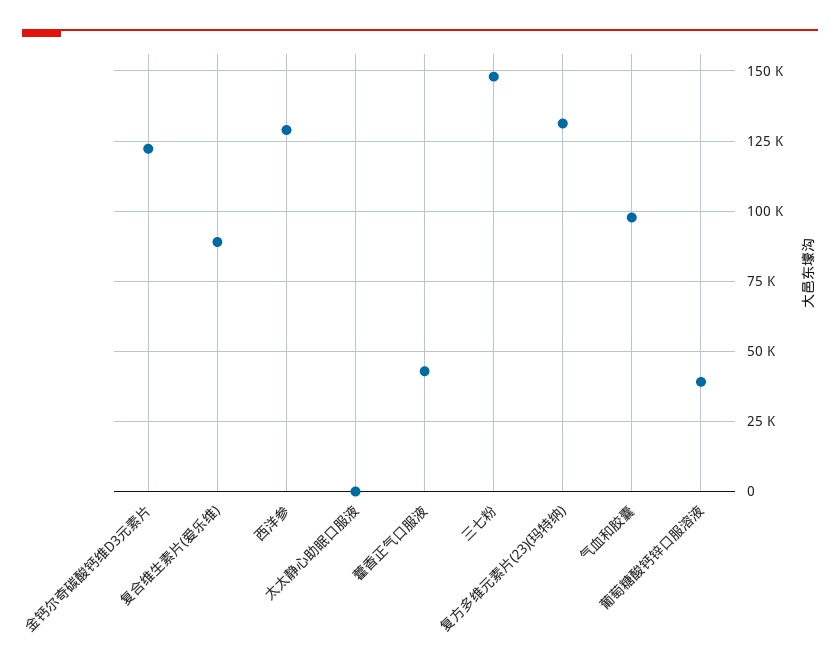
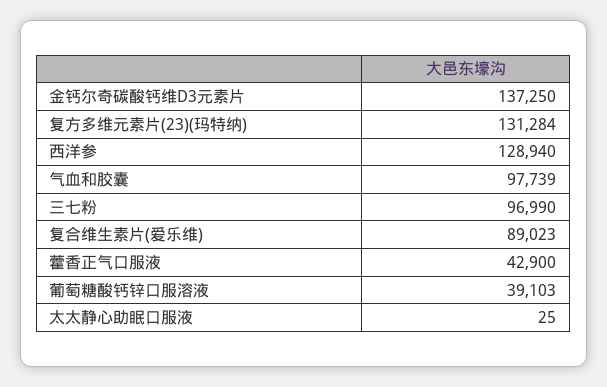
  {
-   "金钙尔奇碳酸钙维D3元素片": 122500,
+   "金钙尔奇碳酸钙维D3元素片": 137250,
    "复合维生素片(爱乐维)": 89023,
    "西洋参": 128940,
    "太太静心助眠口服液": 25,
    "藿香正气口服液": 42900,
-   "三七粉": 147500,
+   "三七粉": 96990,
    "复方多维元素片(23)(玛特纳)": 131284,
    "气血和胶囊": 97739,
    "葡萄糖酸钙锌口服溶液": 39103
  }

